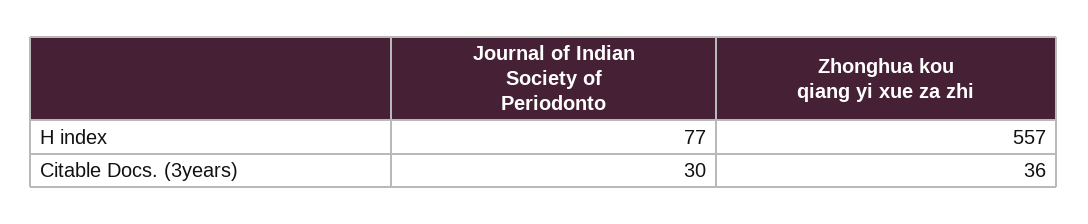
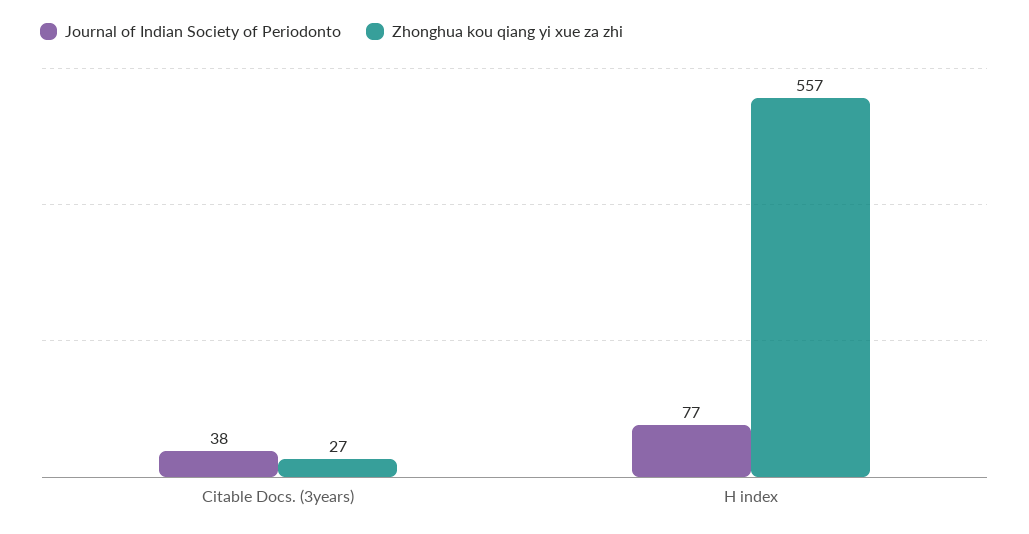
  {
    "Journal of Indian Society of Periodonto": {
      "H index": 77,
-     "Citable Docs. (3years)": 30
+     "Citable Docs. (3years)": 38
    },
    "Zhonghua kou qiang yi xue za zhi": {
      "H index": 557,
-     "Citable Docs. (3years)": 36
+     "Citable Docs. (3years)": 27
    }
  }

